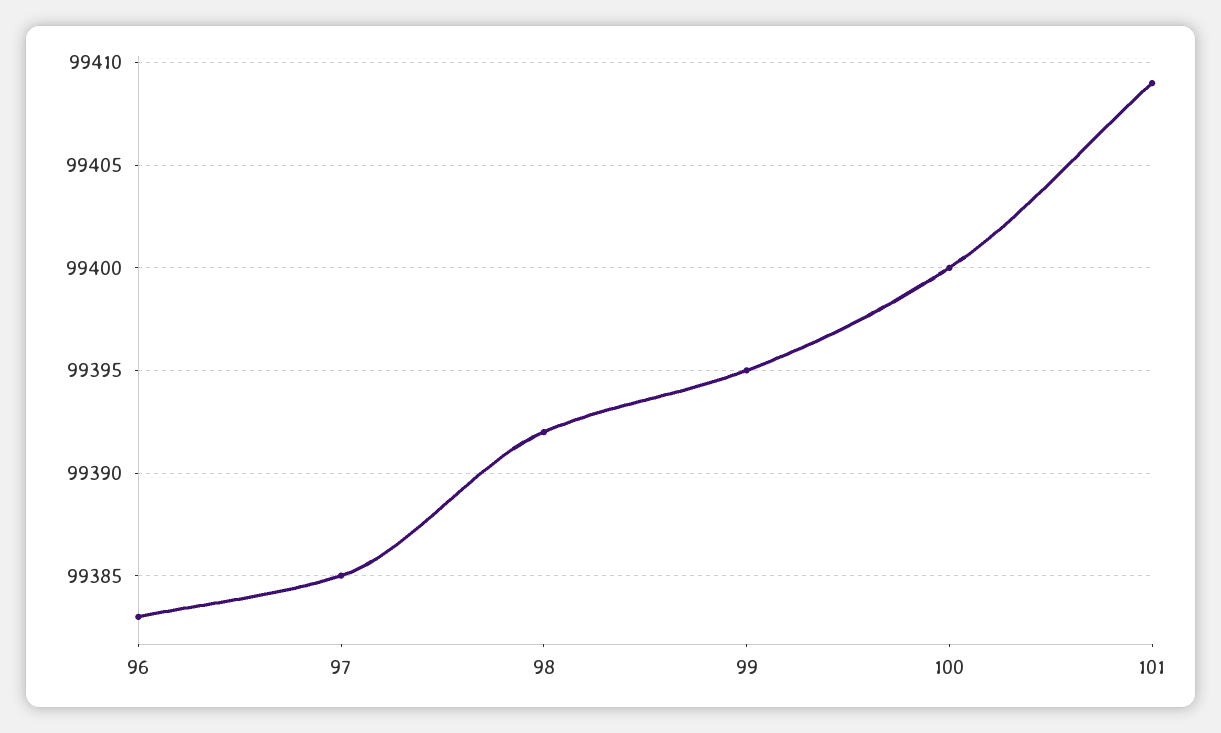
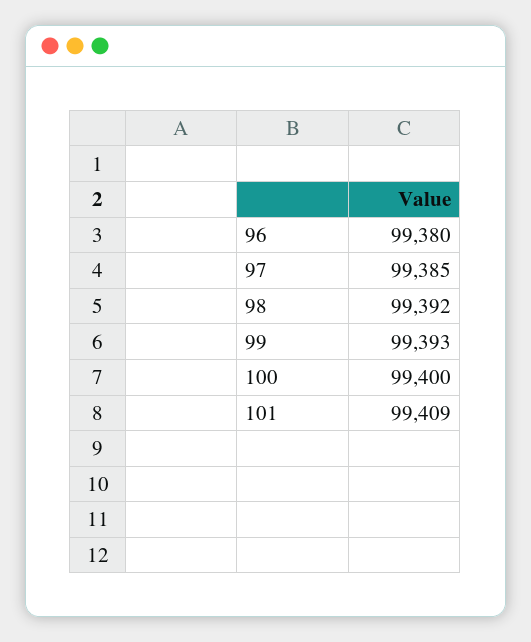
  {
-   "96": 99383,
+   "96": 99380,
    "97": 99385,
    "98": 99392,
-   "99": 99395,
+   "99": 99393,
    "100": 99400,
    "101": 99409
  }

